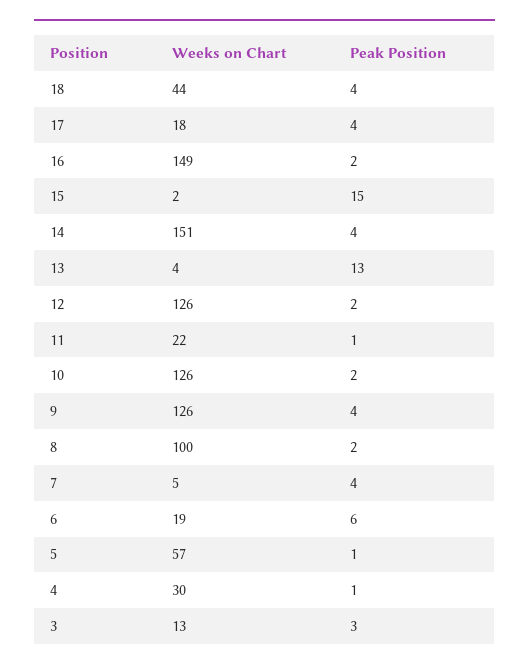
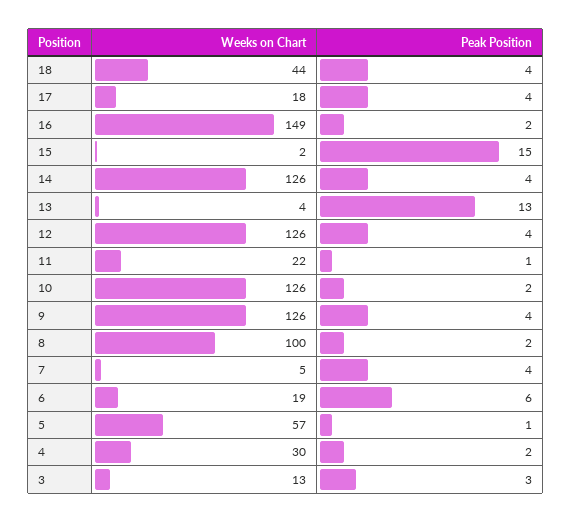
  {
    "Weeks on Chart": {
      "18": 44,
      "17": 18,
      "16": 149,
      "15": 2,
-     "14": 151,
+     "14": 126,
      "13": 4,
      "12": 126,
      "11": 22,
      "10": 126,
      "9": 126,
      "8": 100,
      "7": 5,
      "6": 19,
      "5": 57,
      "4": 30,
      "3": 13
    },
    "Peak Position": {
      "18": 4,
      "17": 4,
      "16": 2,
      "15": 15,
      "14": 4,
      "13": 13,
-     "12": 2,
+     "12": 4,
      "11": 1,
      "10": 2,
      "9": 4,
      "8": 2,
      "7": 4,
      "6": 6,
      "5": 1,
-     "4": 1,
+     "4": 2,
      "3": 3
    }
  }

